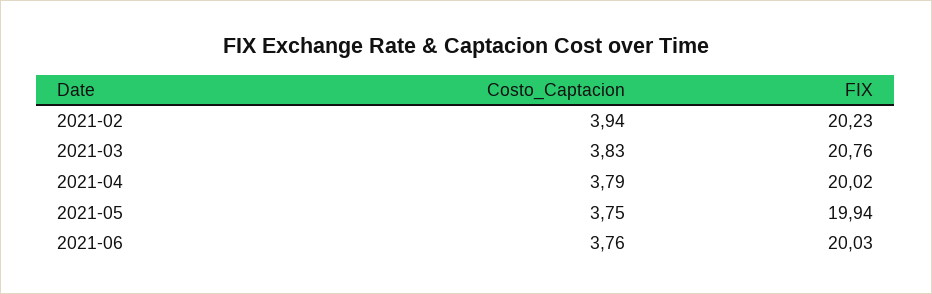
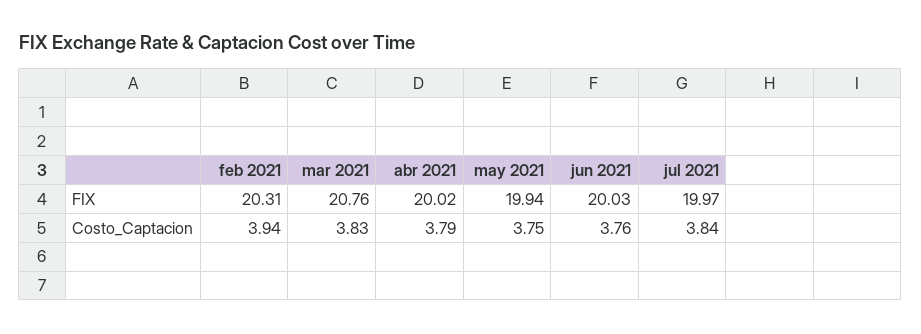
  {
    "Costo_Captacion": {
      "2021-02": 3.94,
      "2021-03": 3.83,
      "2021-04": 3.79,
      "2021-05": 3.75,
-     "2021-06": 3.76
+     "2021-06": 3.76,
+     "jul 2021": 3.84
    },
    "FIX": {
-     "2021-02": 20.23,
+     "2021-02": 20.31,
      "2021-03": 20.76,
      "2021-04": 20.02,
      "2021-05": 19.94,
-     "2021-06": 20.03
+     "2021-06": 20.03,
+     "jul 2021": 19.97
    }
  }

